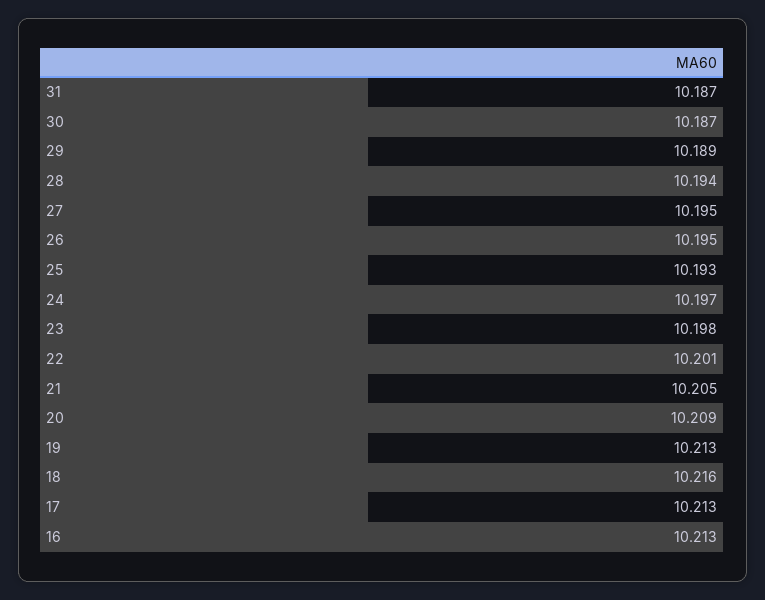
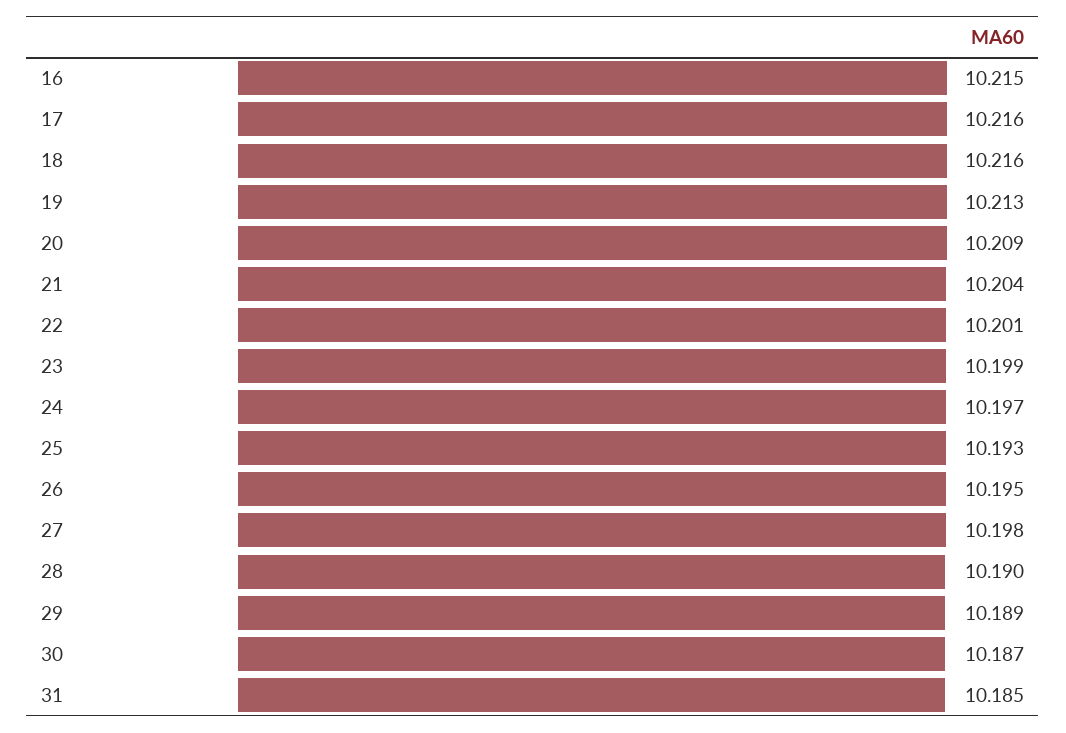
  {
-   "31": 10.187,
+   "31": 10.185,
    "30": 10.187,
    "29": 10.189,
-   "28": 10.194,
+   "28": 10.19,
-   "27": 10.195,
+   "27": 10.198,
    "26": 10.195,
    "25": 10.193,
    "24": 10.197,
-   "23": 10.198,
+   "23": 10.199,
    "22": 10.201,
-   "21": 10.205,
+   "21": 10.204,
    "20": 10.209,
    "19": 10.213,
    "18": 10.216,
-   "17": 10.213,
+   "17": 10.216,
-   "16": 10.213
+   "16": 10.215
  }

